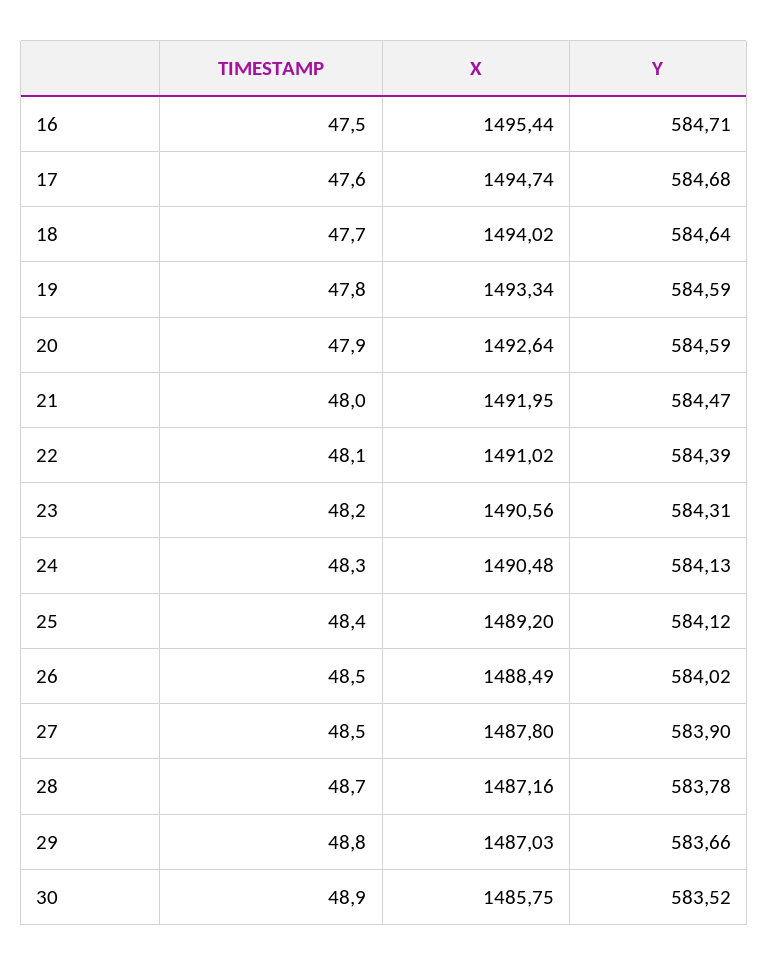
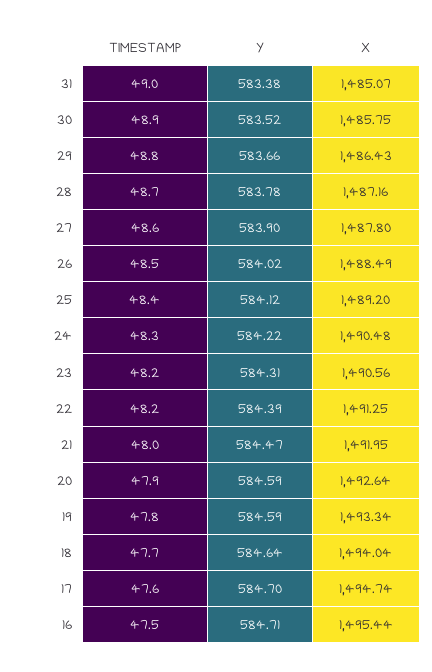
  {
    "TIMESTAMP": {
      "16": 47.5,
      "17": 47.6,
      "18": 47.7,
      "19": 47.8,
      "20": 47.9,
      "21": 48,
-     "22": 48.1,
+     "22": 48.2,
      "23": 48.2,
      "24": 48.3,
      "25": 48.4,
      "26": 48.5,
-     "27": 48.5,
+     "27": 48.6,
      "28": 48.7,
      "29": 48.8,
-     "30": 48.9
+     "30": 48.9,
+     "31": 49
    },
    "X": {
      "16": 1495.44,
      "17": 1494.74,
-     "18": 1494.02,
+     "18": 1494.04,
      "19": 1493.34,
      "20": 1492.64,
      "21": 1491.95,
-     "22": 1491.02,
+     "22": 1491.25,
      "23": 1490.56,
      "24": 1490.48,
      "25": 1489.2,
      "26": 1488.49,
      "27": 1487.8,
      "28": 1487.16,
-     "29": 1487.03,
+     "29": 1486.43,
-     "30": 1485.75
+     "30": 1485.75,
+     "31": 1485.07
    },
    "Y": {
      "16": 584.71,
-     "17": 584.68,
+     "17": 584.7,
      "18": 584.64,
      "19": 584.59,
      "20": 584.59,
      "21": 584.47,
      "22": 584.39,
      "23": 584.31,
-     "24": 584.13,
+     "24": 584.22,
      "25": 584.12,
      "26": 584.02,
      "27": 583.9,
      "28": 583.78,
      "29": 583.66,
-     "30": 583.52
+     "30": 583.52,
+     "31": 583.38
    }
  }

